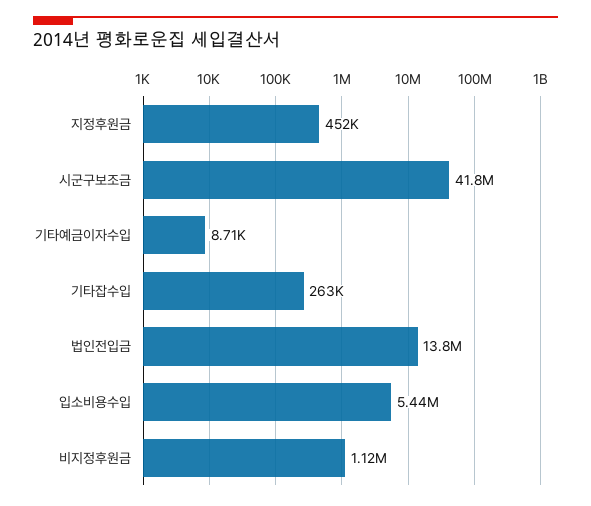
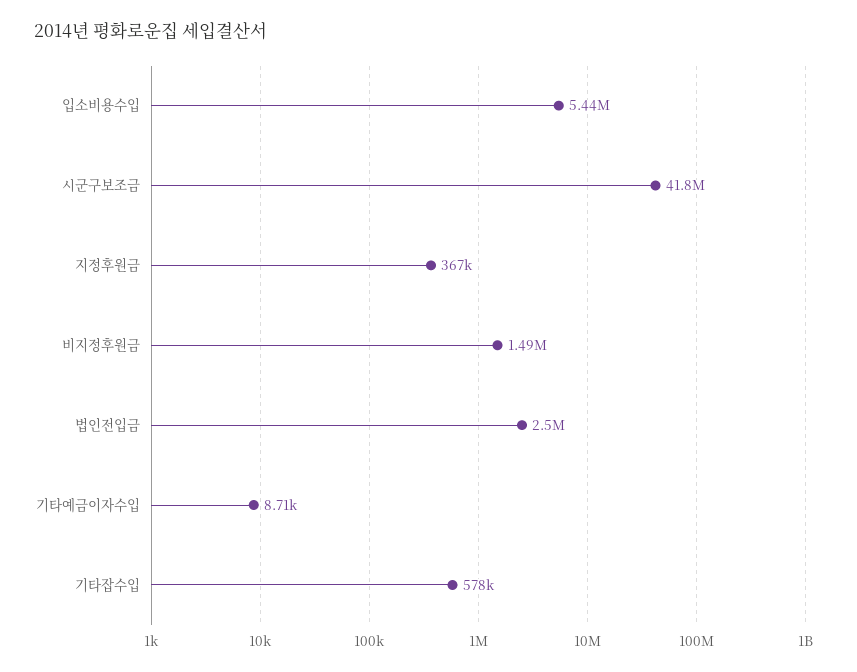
  {
-   "지정후원금": 452000,
+   "지정후원금": 367000,
    "시군구보조금": 41800000,
    "기타예금이자수입": 8710,
-   "기타잡수입": 263000,
+   "기타잡수입": 578000,
-   "법인전입금": 13800000,
+   "법인전입금": 2500000,
    "입소비용수입": 5440000,
-   "비지정후원금": 1120000
+   "비지정후원금": 1490000
  }

